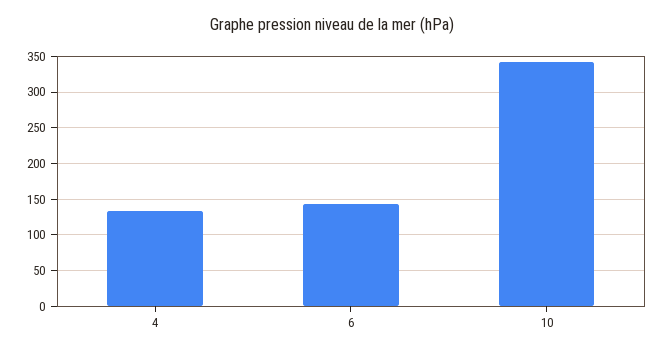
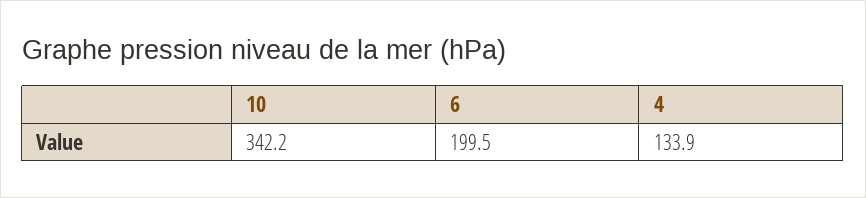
  {
    "4": 133.9,
-   "6": 140,
+   "6": 199.5,
    "10": 342.2
  }

